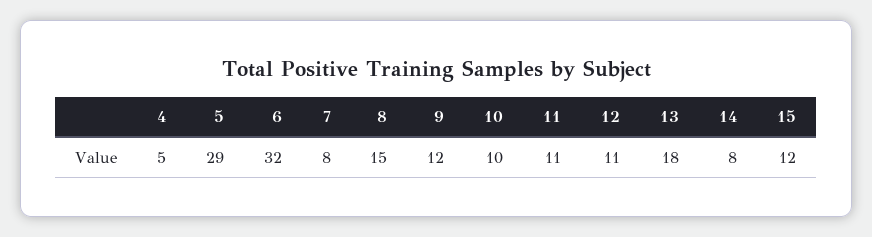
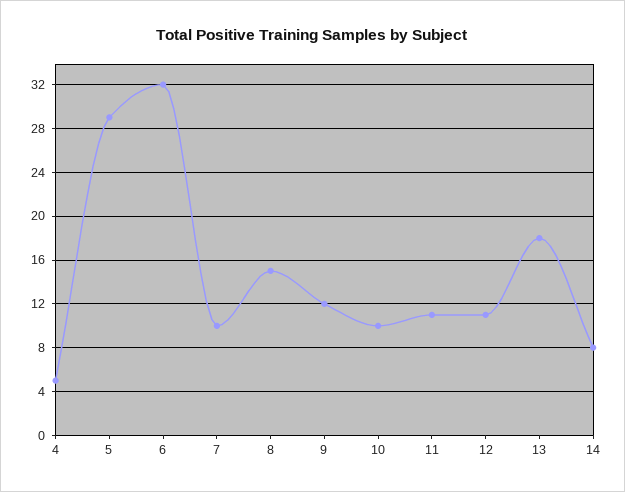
  {
    "4": 5,
    "5": 29,
    "6": 32,
-   "7": 8,
+   "7": 10,
    "8": 15,
    "9": 12,
    "10": 10,
    "11": 11,
    "12": 11,
    "13": 18,
-   "14": 8,
+   "14": 8
-   "15": 12
  }

